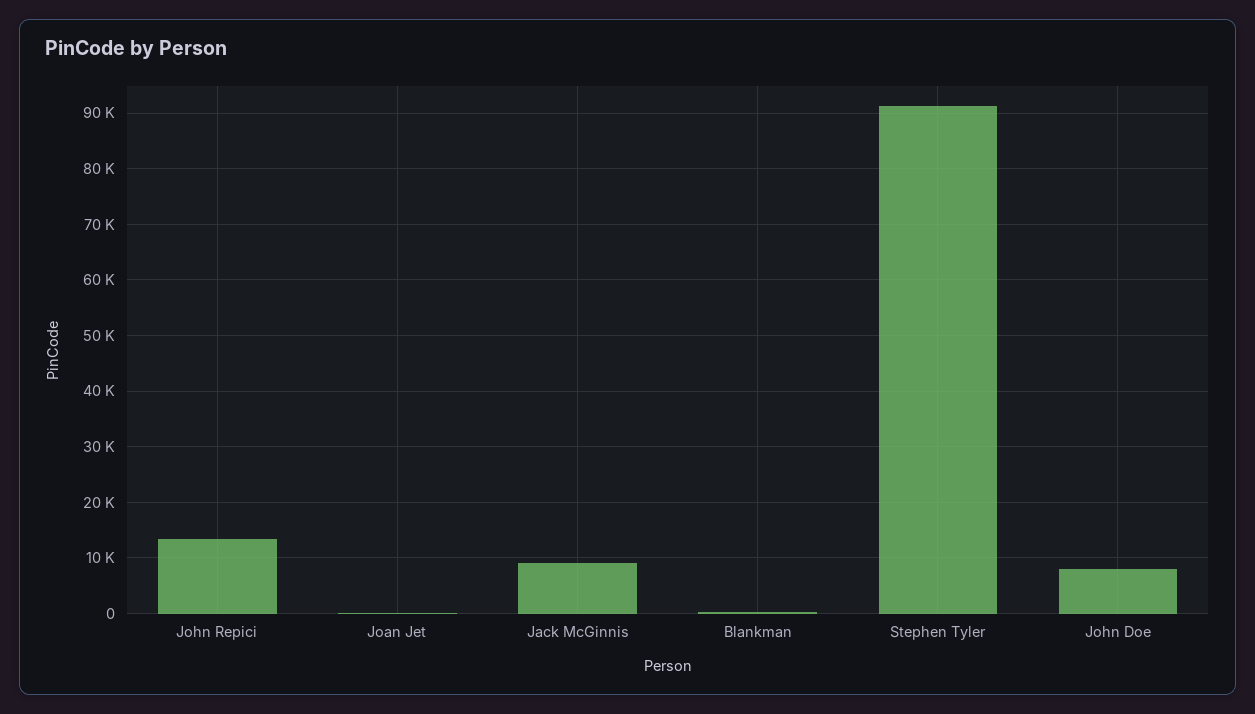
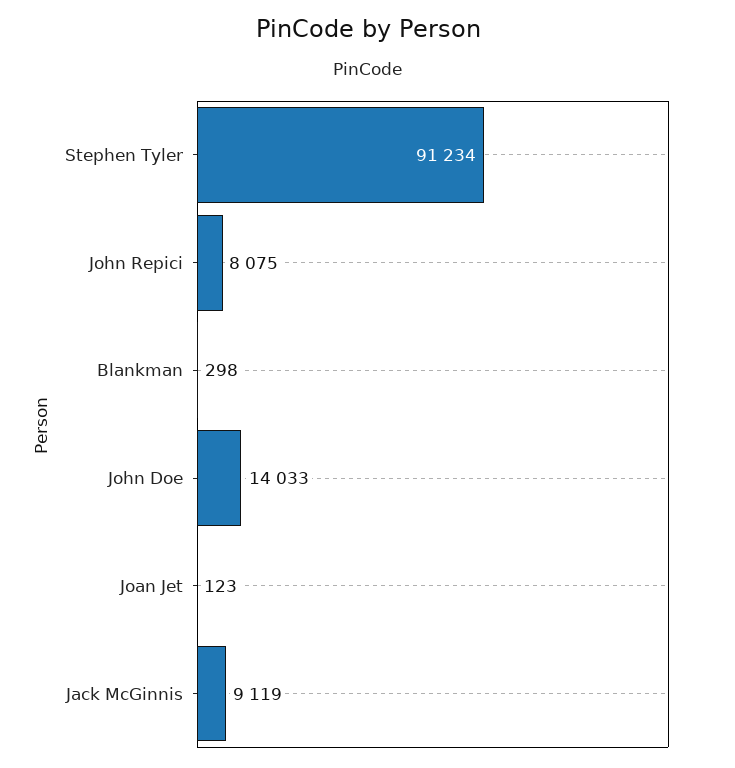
  {
-   "John Repici": 14000,
+   "John Repici": 8075,
    "Joan Jet": 123,
    "Jack McGinnis": 9119,
    "Blankman": 298,
    "Stephen Tyler": 91234,
-   "John Doe": 8000
+   "John Doe": 14033
  }

